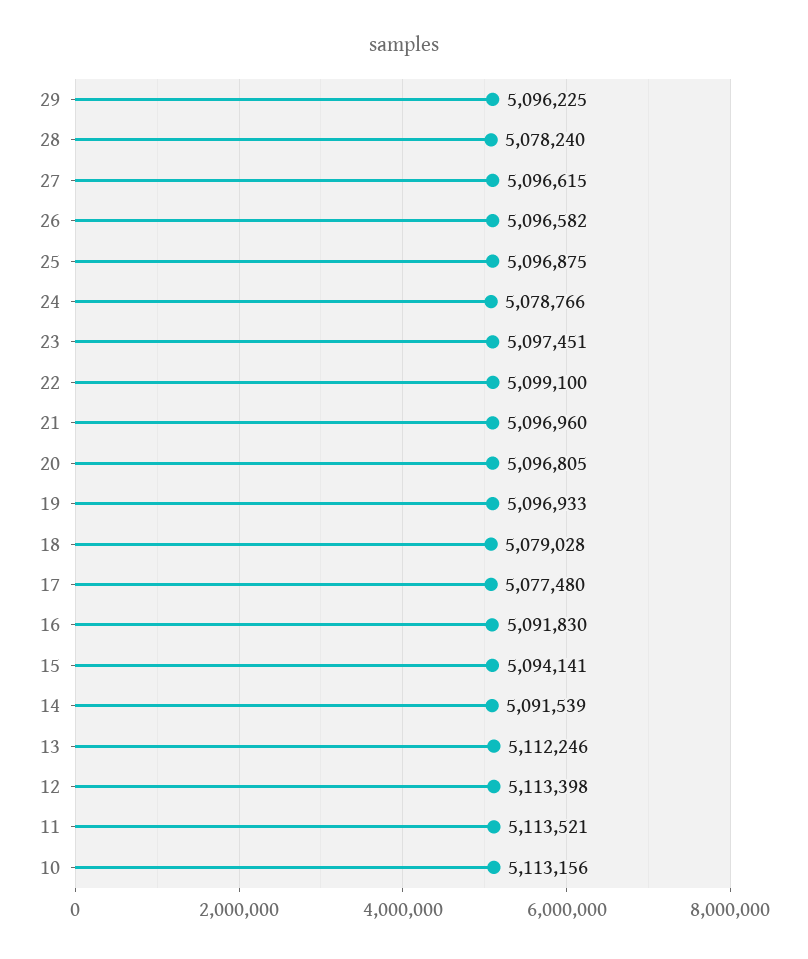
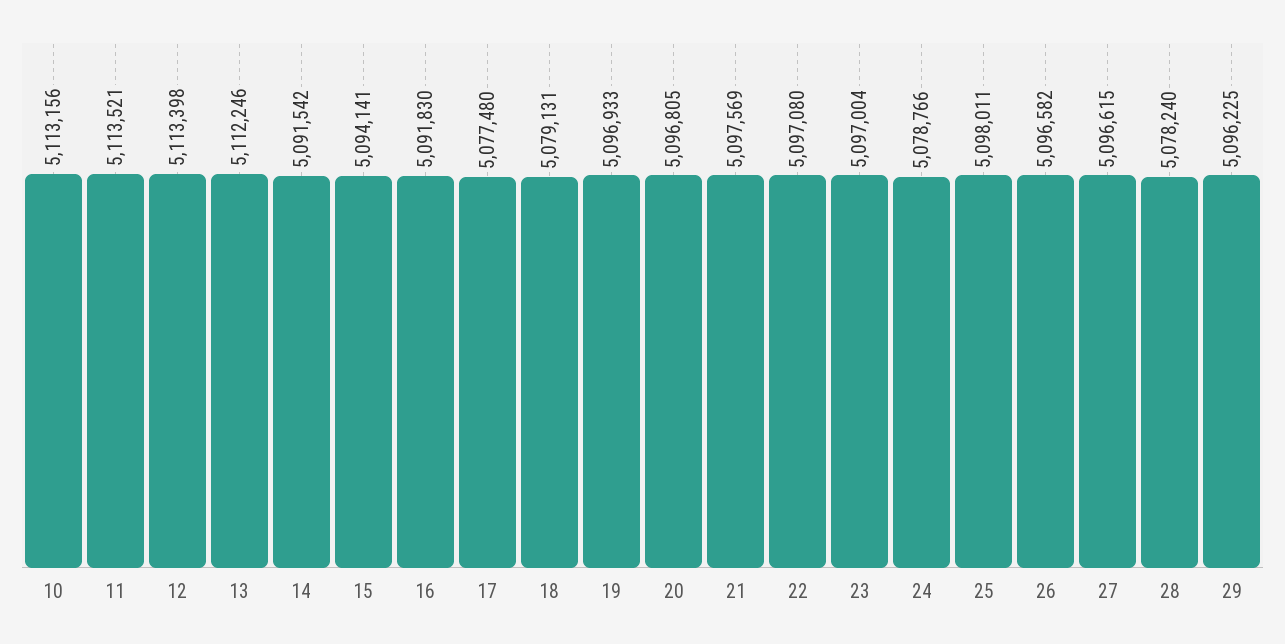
  {
    "29": 5096225,
    "28": 5078240,
    "27": 5096615,
    "26": 5096582,
-   "25": 5096875,
+   "25": 5098011,
    "24": 5078766,
-   "23": 5097451,
+   "23": 5097004,
-   "22": 5099100,
+   "22": 5097080,
-   "21": 5096960,
+   "21": 5097569,
    "20": 5096805,
    "19": 5096933,
-   "18": 5079028,
+   "18": 5079131,
    "17": 5077480,
    "16": 5091830,
    "15": 5094141,
-   "14": 5091539,
+   "14": 5091542,
    "13": 5112246,
    "12": 5113398,
    "11": 5113521,
    "10": 5113156
  }

